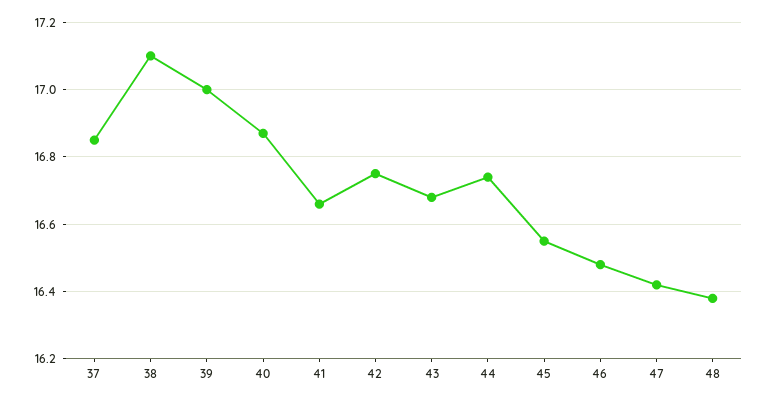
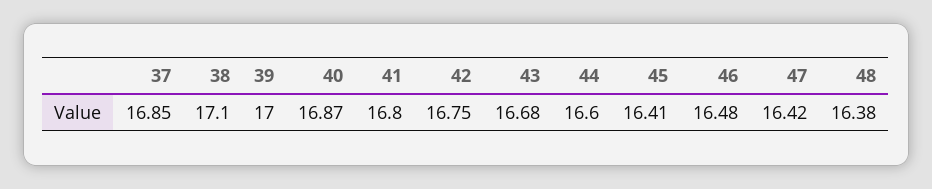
  {
    "37": 16.85,
    "38": 17.1,
    "39": 17,
    "40": 16.87,
-   "41": 16.65,
+   "41": 16.8,
    "42": 16.75,
    "43": 16.68,
-   "44": 16.75,
+   "44": 16.6,
-   "45": 16.55,
+   "45": 16.41,
    "46": 16.48,
    "47": 16.42,
    "48": 16.38
  }

